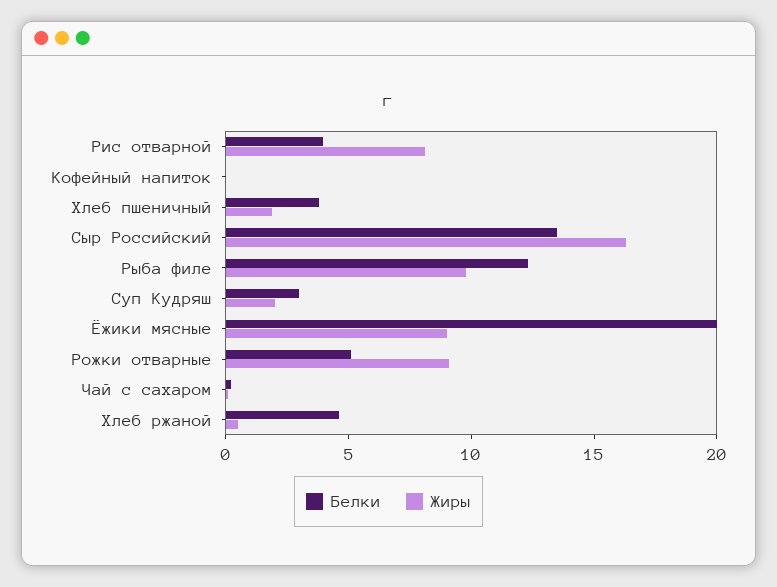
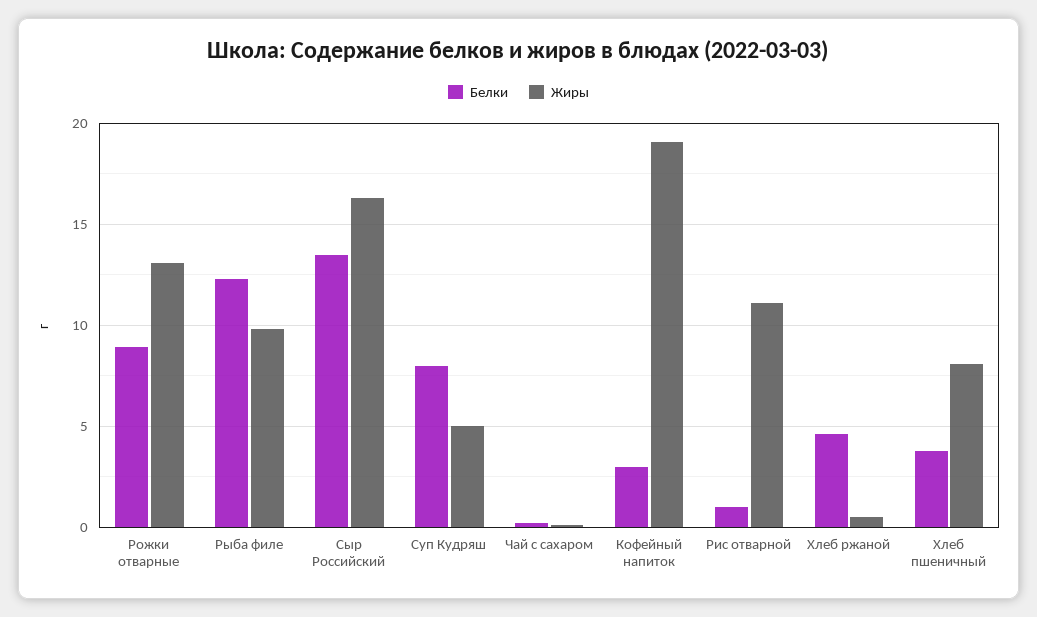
  {
    "Белки": {
-     "Рис отварной": 4,
+     "Рис отварной": 1,
-     "Кофейный напиток": 0,
+     "Кофейный напиток": 3,
      "Хлеб пшеничный": 4,
      "Сыр Российский": 13.5,
      "Рыба филе": 12.5,
-     "Суп Кудряш": 3,
+     "Суп Кудряш": 8,
-     "Ёжики мясные": 20,
-     "Рожки отварные": 5,
+     "Рожки отварные": 9,
      "Чай с сахаром": 0,
      "Хлеб ржаной": 4.5
    },
    "Жиры": {
-     "Рис отварной": 8,
+     "Рис отварной": 11,
-     "Кофейный напиток": 0,
+     "Кофейный напиток": 19,
-     "Хлеб пшеничный": 2,
+     "Хлеб пшеничный": 8,
      "Сыр Российский": 16.5,
      "Рыба филе": 10,
-     "Суп Кудряш": 2,
+     "Суп Кудряш": 5,
-     "Ёжики мясные": 9,
-     "Рожки отварные": 9,
+     "Рожки отварные": 13,
      "Чай с сахаром": 0,
      "Хлеб ржаной": 0.5
    }
  }

